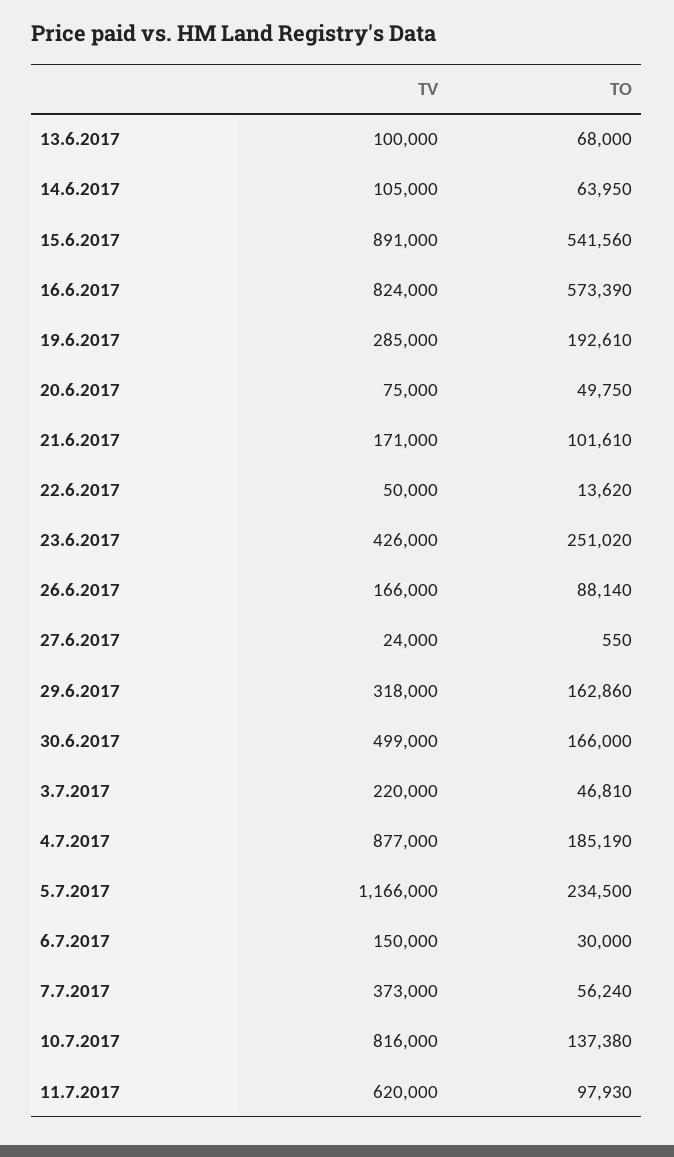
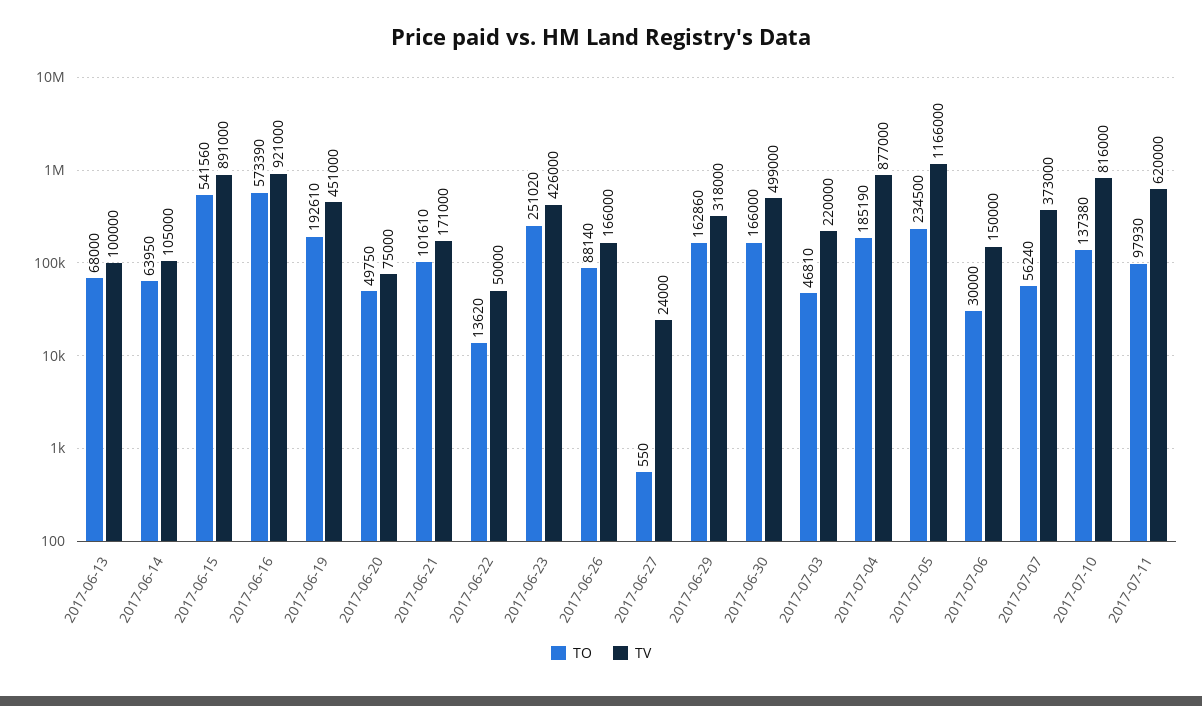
  {
    "TV": {
      "13.6.2017": 100000,
      "14.6.2017": 105000,
      "15.6.2017": 891000,
-     "16.6.2017": 824000,
+     "16.6.2017": 921000,
-     "19.6.2017": 285000,
+     "19.6.2017": 451000,
      "20.6.2017": 75000,
      "21.6.2017": 171000,
      "22.6.2017": 50000,
      "23.6.2017": 426000,
      "26.6.2017": 166000,
      "27.6.2017": 24000,
      "29.6.2017": 318000,
      "30.6.2017": 499000,
      "3.7.2017": 220000,
      "4.7.2017": 877000,
      "5.7.2017": 1166000,
      "6.7.2017": 150000,
      "7.7.2017": 373000,
      "10.7.2017": 816000,
      "11.7.2017": 620000
    },
    "TO": {
      "13.6.2017": 68000,
      "14.6.2017": 63950,
      "15.6.2017": 541560,
      "16.6.2017": 573390,
      "19.6.2017": 192610,
      "20.6.2017": 49750,
      "21.6.2017": 101610,
      "22.6.2017": 13620,
      "23.6.2017": 251020,
      "26.6.2017": 88140,
      "27.6.2017": 550,
      "29.6.2017": 162860,
      "30.6.2017": 166000,
      "3.7.2017": 46810,
      "4.7.2017": 185190,
      "5.7.2017": 234500,
      "6.7.2017": 30000,
      "7.7.2017": 56240,
      "10.7.2017": 137380,
      "11.7.2017": 97930
    }
  }

